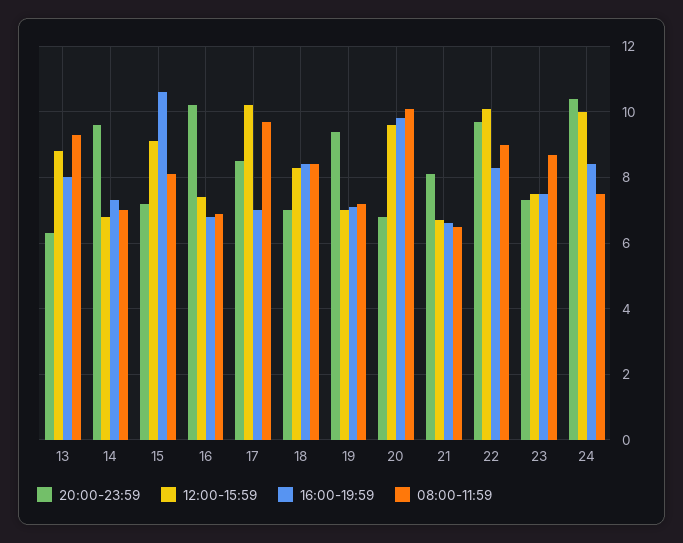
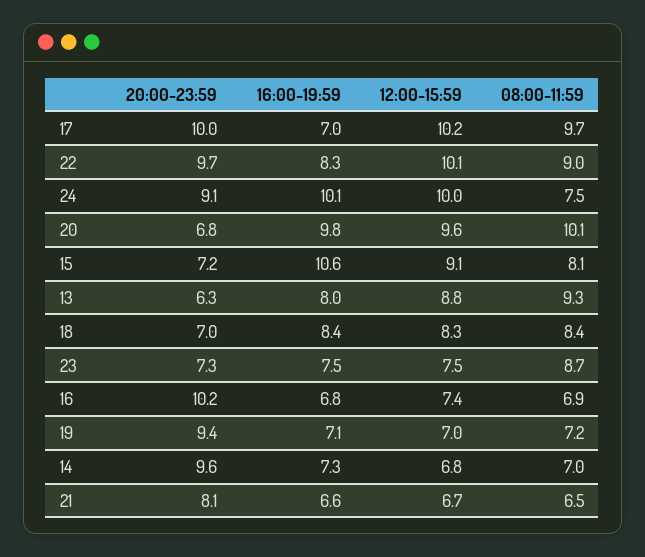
  {
    "20:00-23:59": {
      "13": 6.3,
      "14": 9.6,
      "15": 7.2,
      "16": 10.2,
-     "17": 8.5,
+     "17": 10,
      "18": 7,
      "19": 9.4,
      "20": 6.8,
      "21": 8.1,
      "22": 9.7,
      "23": 7.3,
-     "24": 10.5
+     "24": 9.1
    },
    "12:00-15:59": {
      "13": 8.8,
      "14": 6.8,
      "15": 9.1,
      "16": 7.4,
      "17": 10.2,
      "18": 8.3,
      "19": 7,
      "20": 9.6,
      "21": 6.7,
      "22": 10.1,
      "23": 7.5,
      "24": 10
    },
    "16:00-19:59": {
      "13": 8,
      "14": 7.3,
      "15": 10.6,
      "16": 6.8,
      "17": 7,
      "18": 8.4,
      "19": 7.1,
      "20": 9.8,
      "21": 6.6,
      "22": 8.3,
      "23": 7.5,
-     "24": 8.5
+     "24": 10.1
    },
    "08:00-11:59": {
      "13": 9.3,
      "14": 7,
      "15": 8.1,
      "16": 6.9,
      "17": 9.7,
      "18": 8.4,
      "19": 7.2,
      "20": 10.1,
      "21": 6.5,
      "22": 9,
      "23": 8.7,
      "24": 7.5
    }
  }

